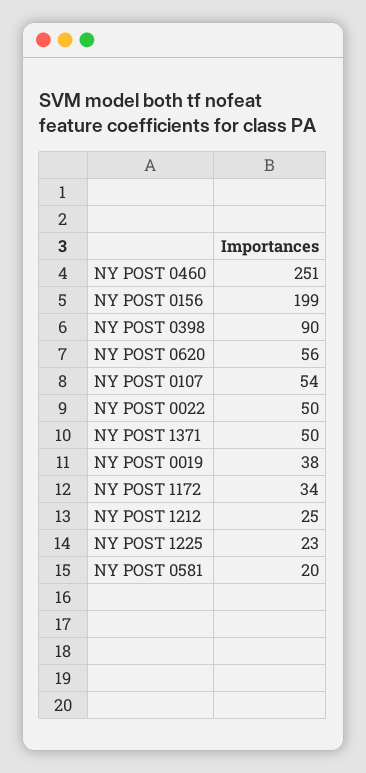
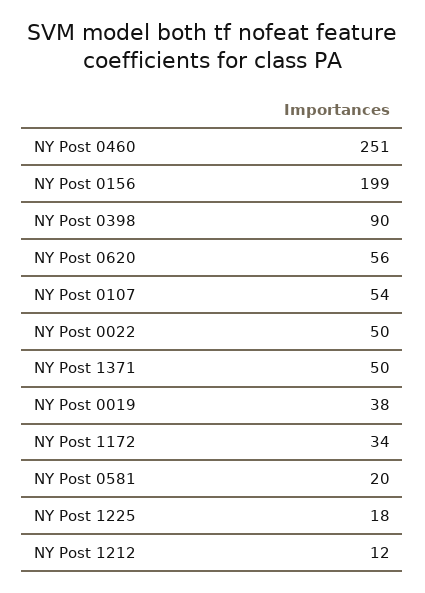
  {
    "NY POST 0460": 251,
    "NY POST 0156": 199,
    "NY POST 0398": 90,
    "NY POST 0620": 56,
    "NY POST 0107": 54,
    "NY POST 0022": 50,
    "NY POST 1371": 50,
    "NY POST 0019": 38,
    "NY POST 1172": 34,
-   "NY POST 1212": 25,
+   "NY POST 1212": 12,
-   "NY POST 1225": 23,
+   "NY POST 1225": 18,
    "NY POST 0581": 20
  }

